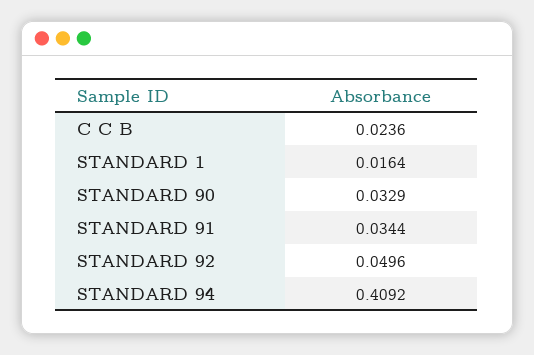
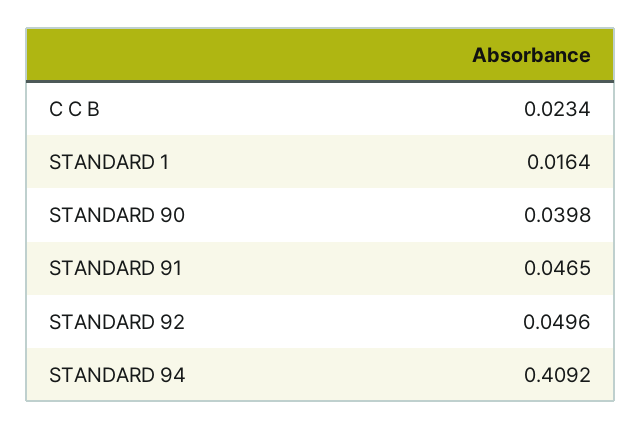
  {
-   "C C B": 0.0236,
+   "C C B": 0.0234,
    "STANDARD 1": 0.0164,
-   "STANDARD 90": 0.0329,
+   "STANDARD 90": 0.0398,
-   "STANDARD 91": 0.0344,
+   "STANDARD 91": 0.0465,
    "STANDARD 92": 0.0496,
    "STANDARD 94": 0.4092
  }

